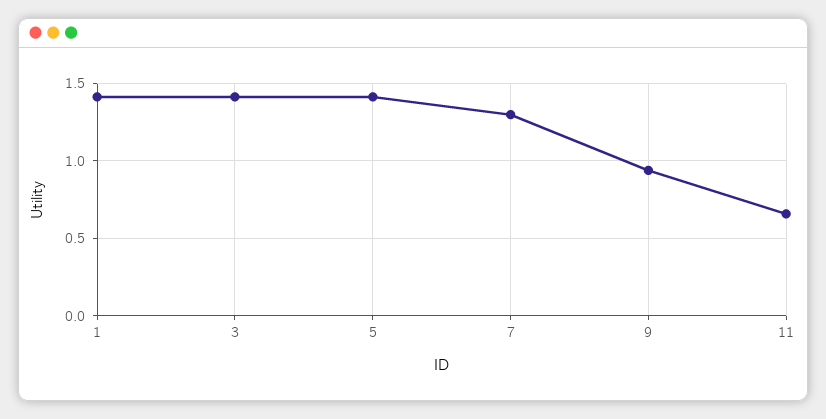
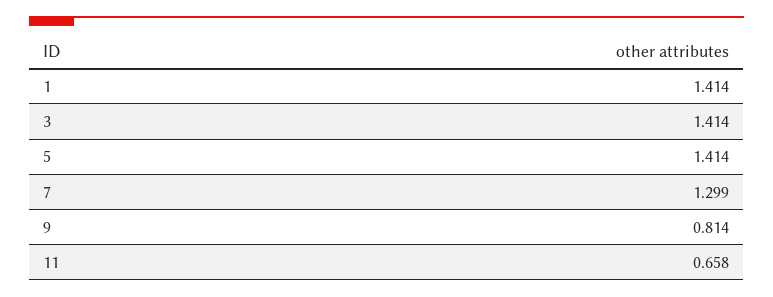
  {
    "1": 1.414,
    "3": 1.414,
    "5": 1.414,
    "7": 1.299,
-   "9": 0.95,
+   "9": 0.814,
    "11": 0.658
  }

